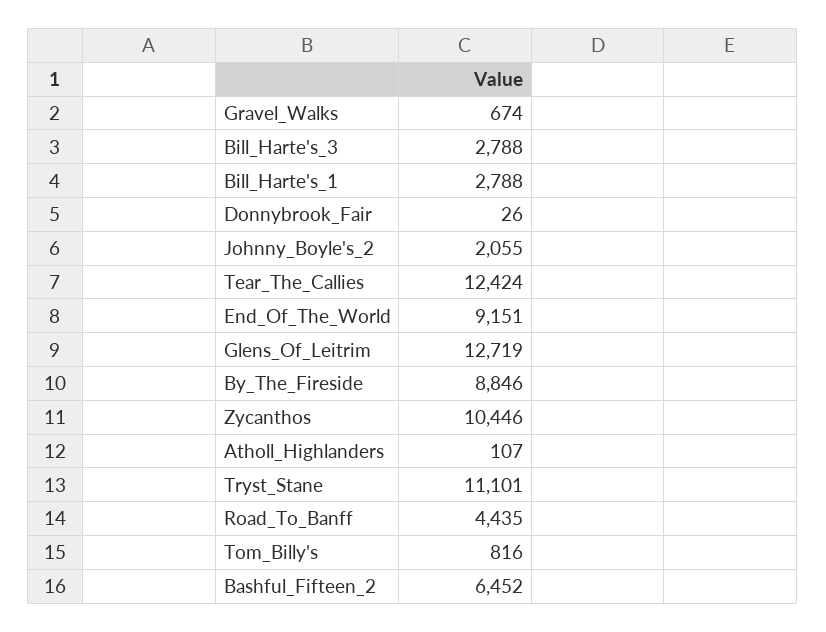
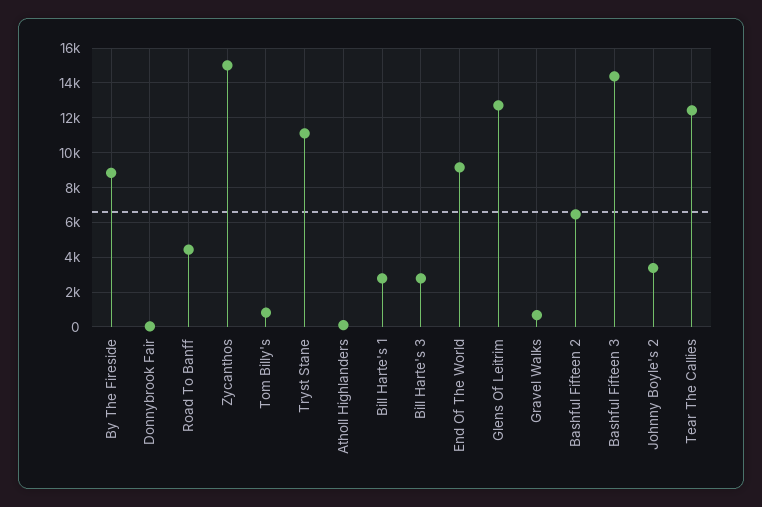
  {
    "Gravel_Walks": 674,
    "Bill_Harte's_3": 2788,
    "Bill_Harte's_1": 2788,
    "Donnybrook_Fair": 26,
-   "Johnny_Boyle's_2": 2055,
+   "Johnny_Boyle's_2": 3500,
    "Tear_The_Callies": 12424,
    "End_Of_The_World": 9151,
    "Glens_Of_Leitrim": 12719,
    "By_The_Fireside": 8846,
-   "Zycanthos": 10446,
+   "Zycanthos": 15000,
    "Atholl_Highlanders": 107,
    "Tryst_Stane": 11101,
    "Road_To_Banff": 4435,
    "Tom_Billy's": 816,
-   "Bashful_Fifteen_2": 6452
+   "Bashful_Fifteen_2": 6452,
+   "Bashful Fifteen 3": 14500
  }

